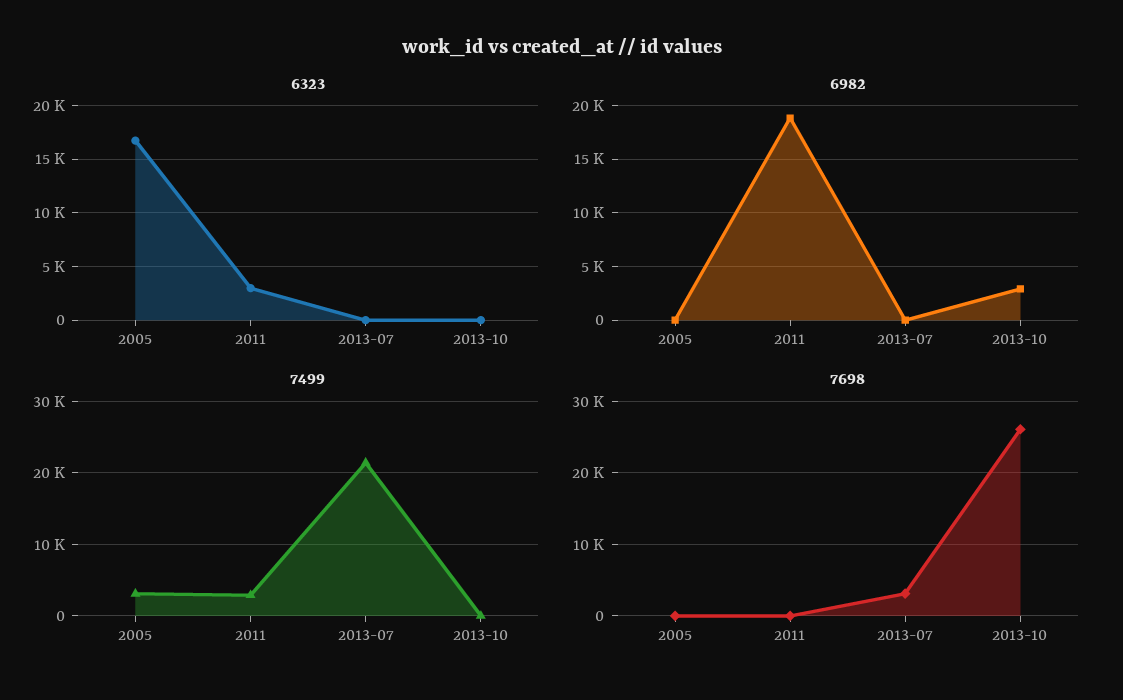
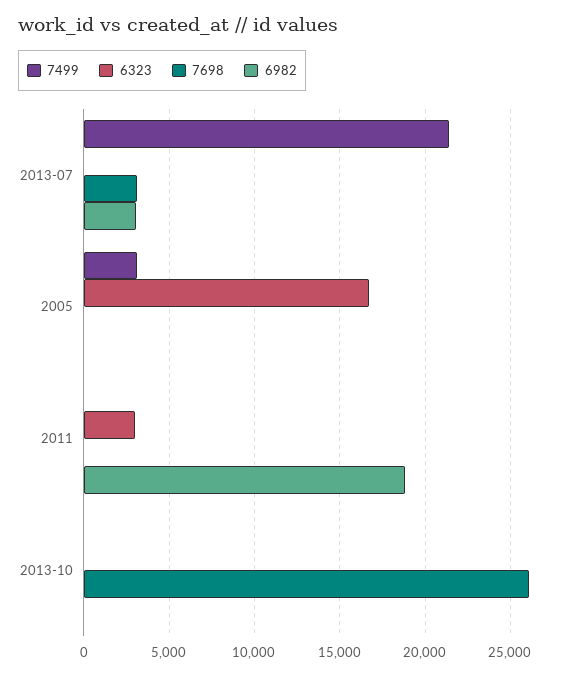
  {
    "6323": {
      "2005": 16500,
      "2011": 3000,
      "2013-07": 0,
      "2013-10": 0
    },
    "6982": {
      "2005": 0,
      "2011": 19000,
-     "2013-07": 0,
+     "2013-07": 3000,
-     "2013-10": 3000
+     "2013-10": 0
    },
    "7499": {
      "2005": 3000,
-     "2011": 3000,
+     "2011": 0,
      "2013-07": 21500,
      "2013-10": 0
    },
    "7698": {
      "2005": 0,
      "2011": 0,
      "2013-07": 3000,
      "2013-10": 26000
    }
  }

